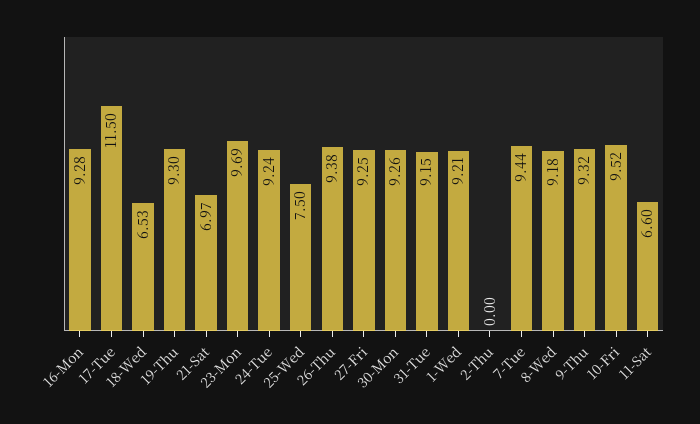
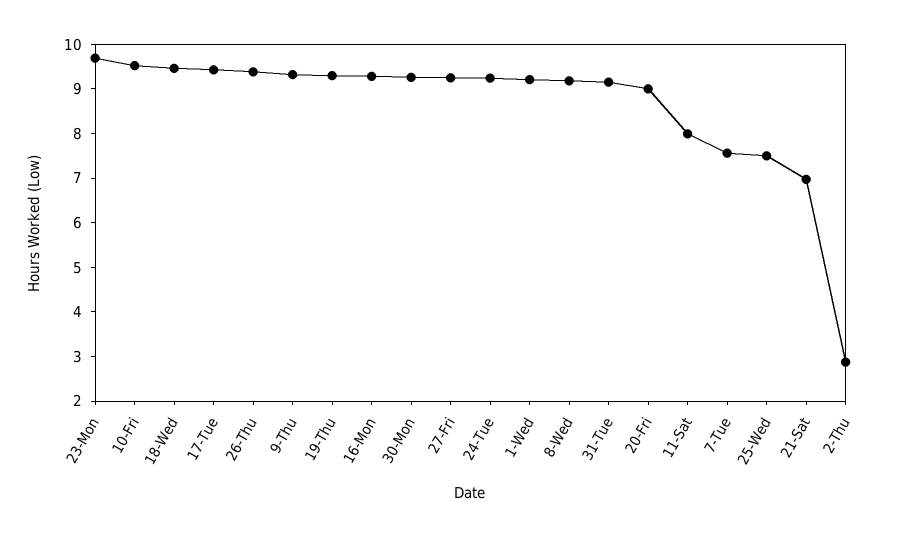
  {
    "16-Mon": 9.28,
-   "17-Tue": 11.5,
+   "17-Tue": 9.4,
-   "18-Wed": 6.53,
+   "18-Wed": 9.4,
    "19-Thu": 9.3,
    "21-Sat": 6.97,
    "23-Mon": 9.69,
    "24-Tue": 9.24,
    "25-Wed": 7.5,
    "26-Thu": 9.38,
    "27-Fri": 9.25,
    "30-Mon": 9.26,
    "31-Tue": 9.15,
    "1-Wed": 9.21,
-   "2-Thu": 0,
+   "2-Thu": 2.8,
-   "7-Tue": 9.44,
+   "7-Tue": 7.6,
    "8-Wed": 9.18,
    "9-Thu": 9.32,
    "10-Fri": 9.52,
-   "11-Sat": 6.6
+   "11-Sat": 8,
+   "20-Fri": 9
  }

